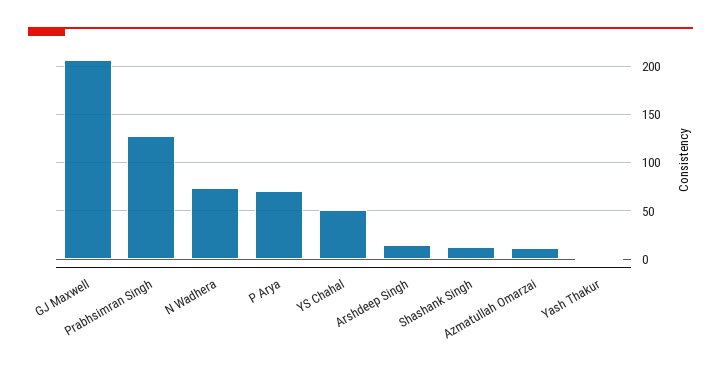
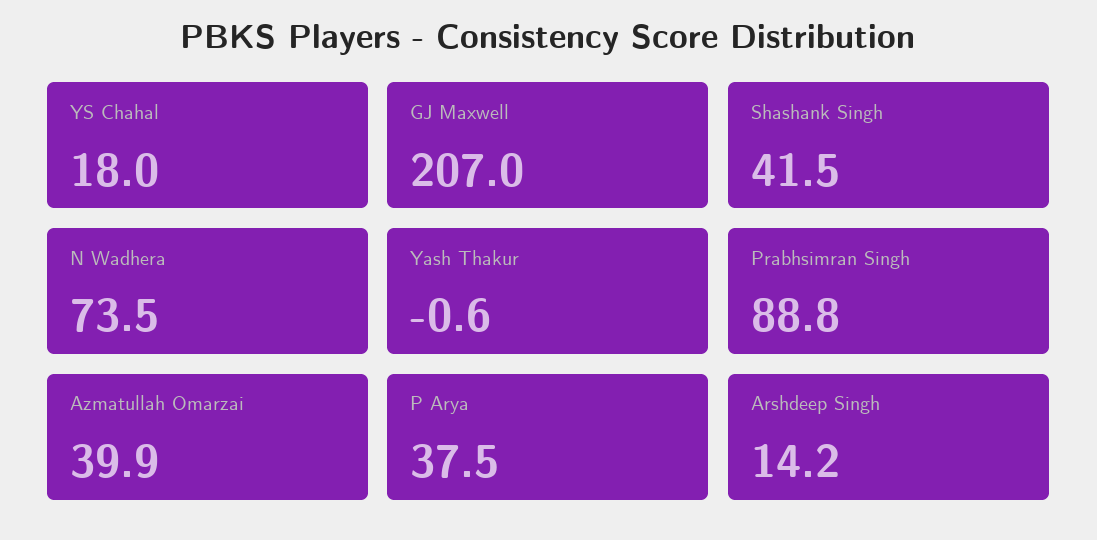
  {
    "GJ Maxwell": 207,
-   "Prabhsimran Singh": 130,
+   "Prabhsimran Singh": 88.8,
    "N Wadhera": 73.5,
-   "P Arya": 70,
+   "P Arya": 37.5,
-   "YS Chahal": 50,
+   "YS Chahal": 18,
    "Arshdeep Singh": 14.2,
-   "Shashank Singh": 10,
+   "Shashank Singh": 41.5,
-   "Azmatullah Omarzai": 10,
+   "Azmatullah Omarzai": 39.9,
    "Yash Thakur": -0.6
  }

